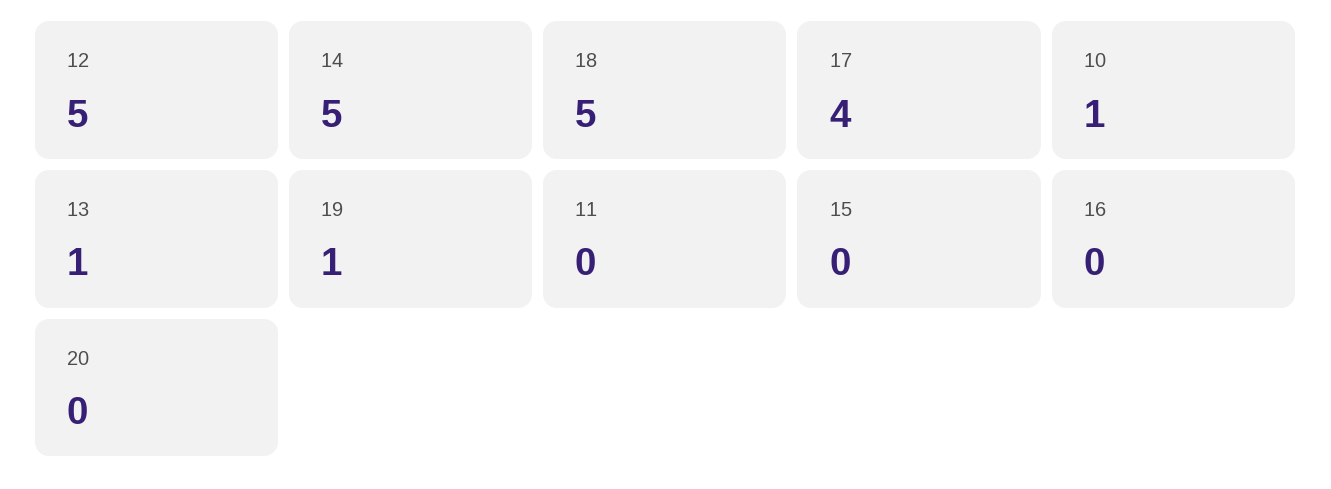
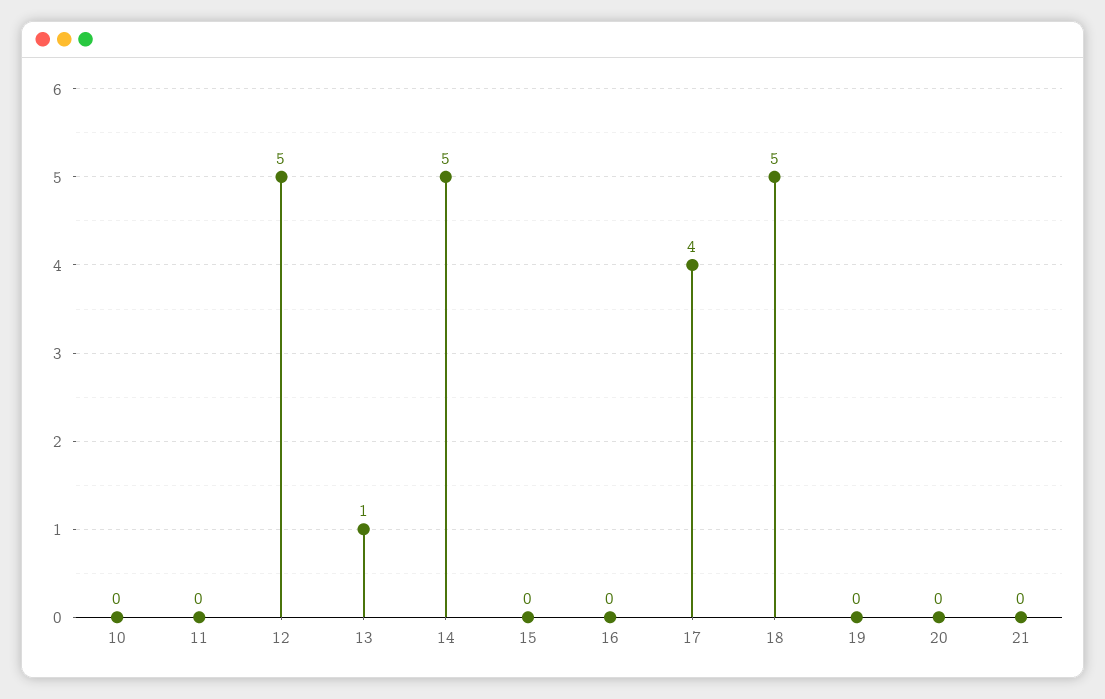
  {
    "12": 5,
    "14": 5,
    "18": 5,
    "17": 4,
-   "10": 1,
+   "10": 0,
    "13": 1,
-   "19": 1,
+   "19": 0,
    "11": 0,
    "15": 0,
    "16": 0,
-   "20": 0
+   "20": 0,
+   "21": 0
  }

